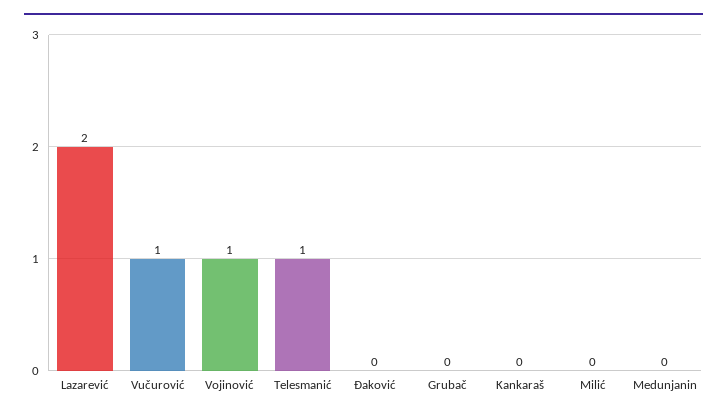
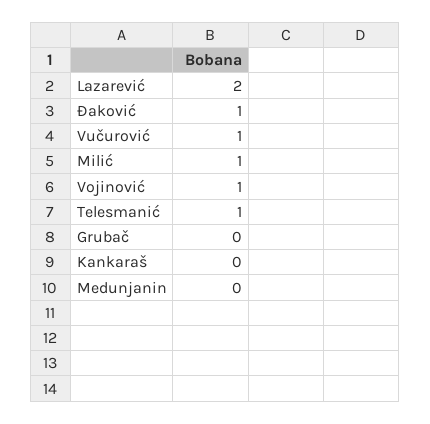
  {
    "Lazarević": 2,
    "Vučurović": 1,
    "Vojinović": 1,
    "Telesmanić": 1,
-   "Đaković": 0,
+   "Đaković": 1,
    "Grubač": 0,
    "Kankaraš": 0,
-   "Milić": 0,
+   "Milić": 1,
    "Medunjanin": 0
  }

